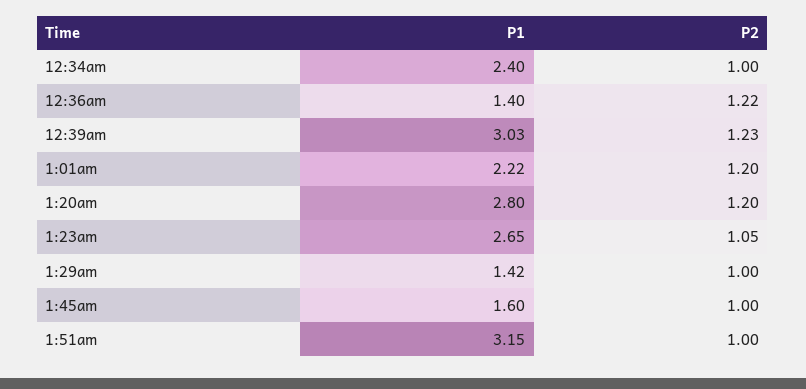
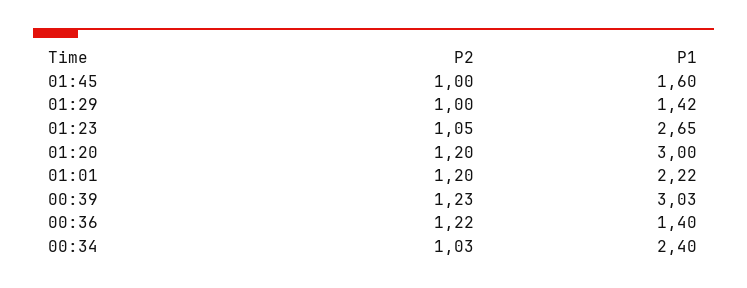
  {
    "P1": {
      "12:34am": 2.4,
      "12:36am": 1.4,
      "12:39am": 3.03,
      "1:01am": 2.22,
-     "1:20am": 2.8,
+     "1:20am": 3,
      "1:23am": 2.65,
      "1:29am": 1.42,
-     "1:45am": 1.6,
+     "1:45am": 1.6
-     "1:51am": 3.15
    },
    "P2": {
-     "12:34am": 1,
+     "12:34am": 1.03,
      "12:36am": 1.22,
      "12:39am": 1.23,
      "1:01am": 1.2,
      "1:20am": 1.2,
      "1:23am": 1.05,
      "1:29am": 1,
-     "1:45am": 1,
+     "1:45am": 1
-     "1:51am": 1
    }
  }

